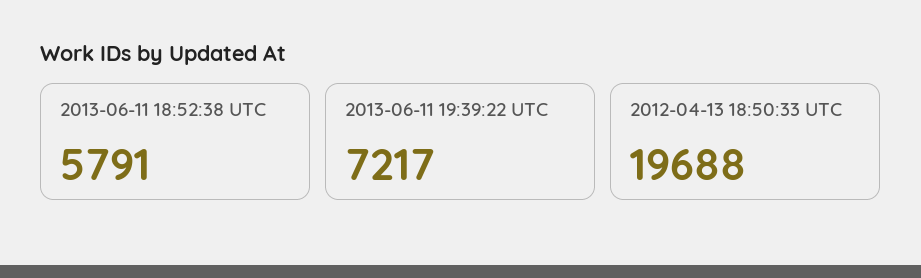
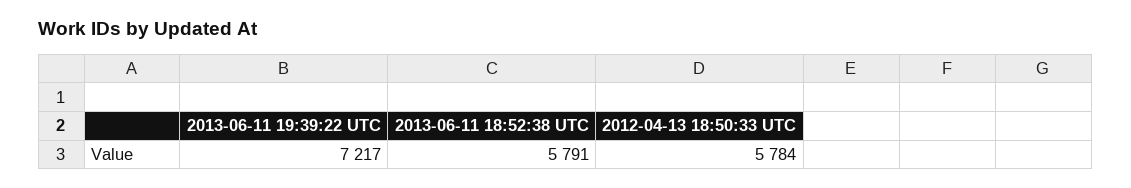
  {
    "2013-06-11 18:52:38 UTC": 5791,
    "2013-06-11 19:39:22 UTC": 7217,
-   "2012-04-13 18:50:33 UTC": 19688
+   "2012-04-13 18:50:33 UTC": 5784
  }

